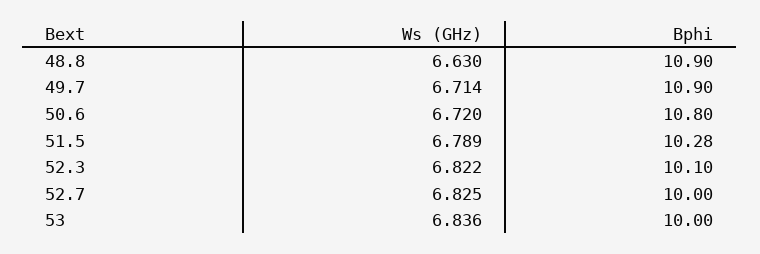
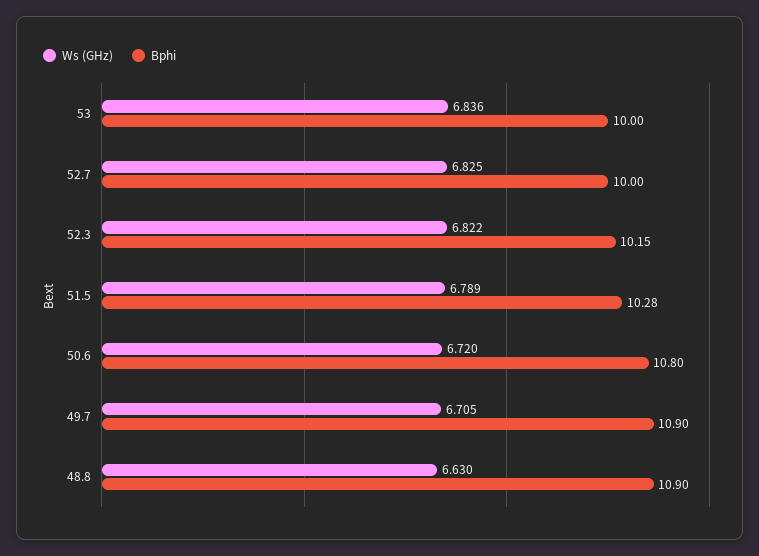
  {
    "Ws (GHz)": {
      "48.8": 6.63,
-     "49.7": 6.714,
+     "49.7": 6.705,
      "50.6": 6.72,
      "51.5": 6.789,
      "52.3": 6.822,
      "52.7": 6.825,
      "53": 6.836
    },
    "Bphi": {
      "48.8": 10.9,
      "49.7": 10.9,
      "50.6": 10.8,
      "51.5": 10.28,
-     "52.3": 10.1,
+     "52.3": 10.15,
      "52.7": 10,
      "53": 10
    }
  }

